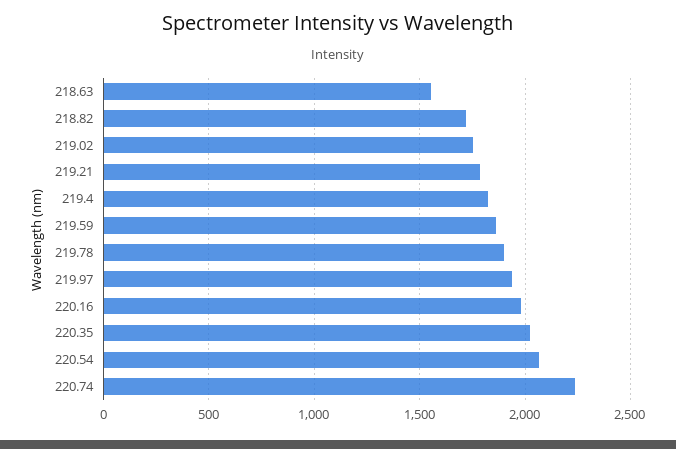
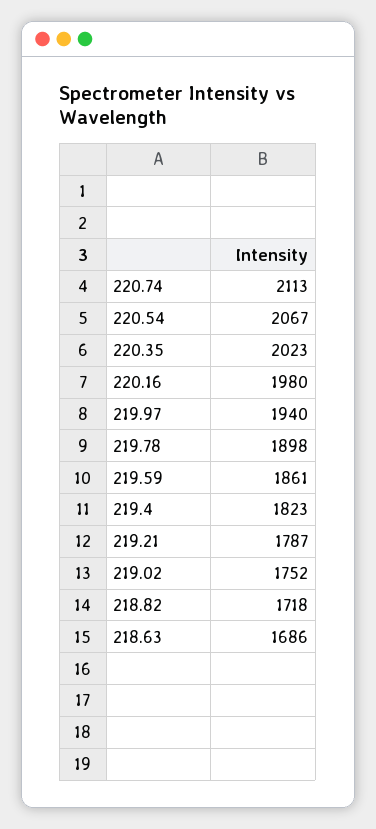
  {
-   "218.63": 1550,
+   "218.63": 1686,
    "218.82": 1718,
    "219.02": 1752,
    "219.21": 1787,
    "219.4": 1823,
    "219.59": 1861,
    "219.78": 1898,
    "219.97": 1940,
    "220.16": 1980,
    "220.35": 2023,
    "220.54": 2067,
-   "220.74": 2250
+   "220.74": 2113
  }

